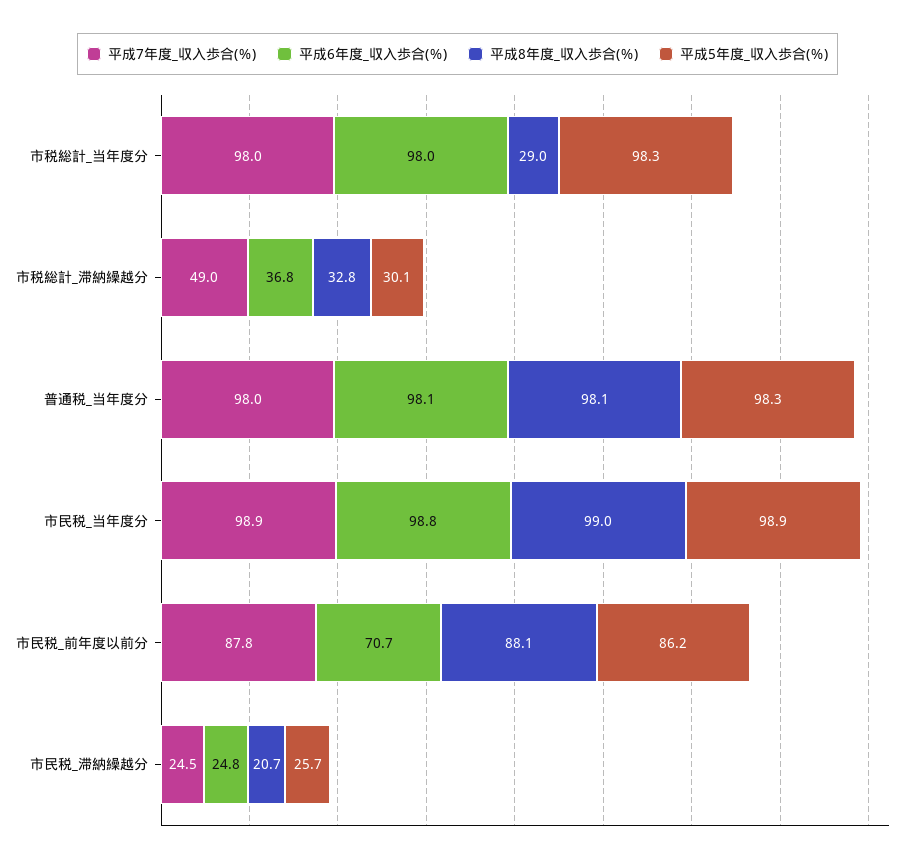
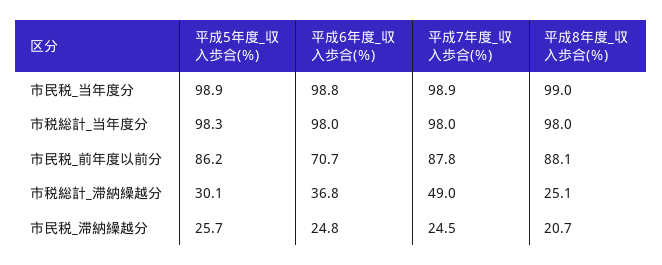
  {
    "平成7年度_収入歩合(％)": {
      "市税総計_当年度分": 98,
      "市税総計_滞納繰越分": 49,
-     "普通税_当年度分": 98,
      "市民税_当年度分": 98.9,
      "市民税_前年度以前分": 87.8,
      "市民税_滞納繰越分": 24.5
    },
    "平成6年度_収入歩合(％)": {
      "市税総計_当年度分": 98,
      "市税総計_滞納繰越分": 36.8,
-     "普通税_当年度分": 98.1,
      "市民税_当年度分": 98.8,
      "市民税_前年度以前分": 70.7,
      "市民税_滞納繰越分": 24.8
    },
    "平成8年度_収入歩合(％)": {
-     "市税総計_当年度分": 29,
+     "市税総計_当年度分": 98,
-     "市税総計_滞納繰越分": 32.8,
+     "市税総計_滞納繰越分": 25.1,
-     "普通税_当年度分": 98.1,
      "市民税_当年度分": 99,
      "市民税_前年度以前分": 88.1,
      "市民税_滞納繰越分": 20.7
    },
    "平成5年度_収入歩合(％)": {
      "市税総計_当年度分": 98.3,
      "市税総計_滞納繰越分": 30.1,
-     "普通税_当年度分": 98.3,
      "市民税_当年度分": 98.9,
      "市民税_前年度以前分": 86.2,
      "市民税_滞納繰越分": 25.7
    }
  }

